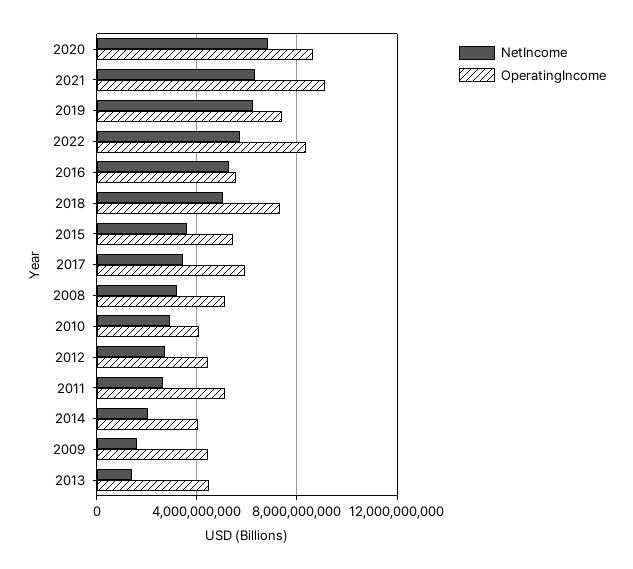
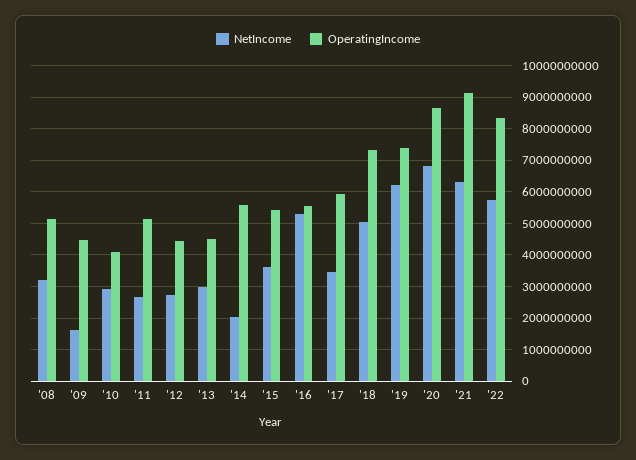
  {
    "NetIncome": {
      "2020": 6800000000,
      "2021": 6400000000,
      "2019": 6200000000,
      "2022": 5800000000,
      "2016": 5400000000,
      "2018": 5000000000,
      "2015": 3600000000,
      "2017": 3400000000,
      "2008": 3200000000,
      "2010": 3000000000,
      "2012": 2800000000,
      "2011": 2600000000,
      "2014": 2000000000,
      "2009": 1600000000,
-     "2013": 1500000000
+     "2013": 3000000000
    },
    "OperatingIncome": {
      "2020": 8600000000,
      "2021": 9200000000,
      "2019": 7400000000,
      "2022": 8400000000,
      "2016": 5600000000,
      "2018": 7400000000,
      "2015": 5400000000,
      "2017": 6000000000,
      "2008": 5200000000,
      "2010": 4000000000,
      "2012": 4400000000,
      "2011": 5200000000,
-     "2014": 4000000000,
+     "2014": 5600000000,
      "2009": 4400000000,
      "2013": 4600000000
    }
  }

